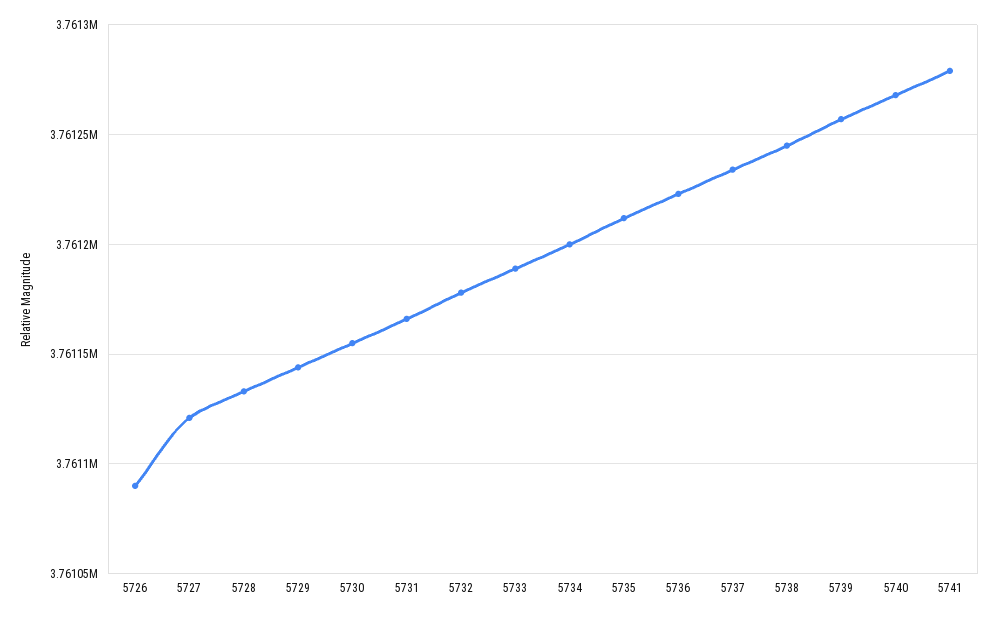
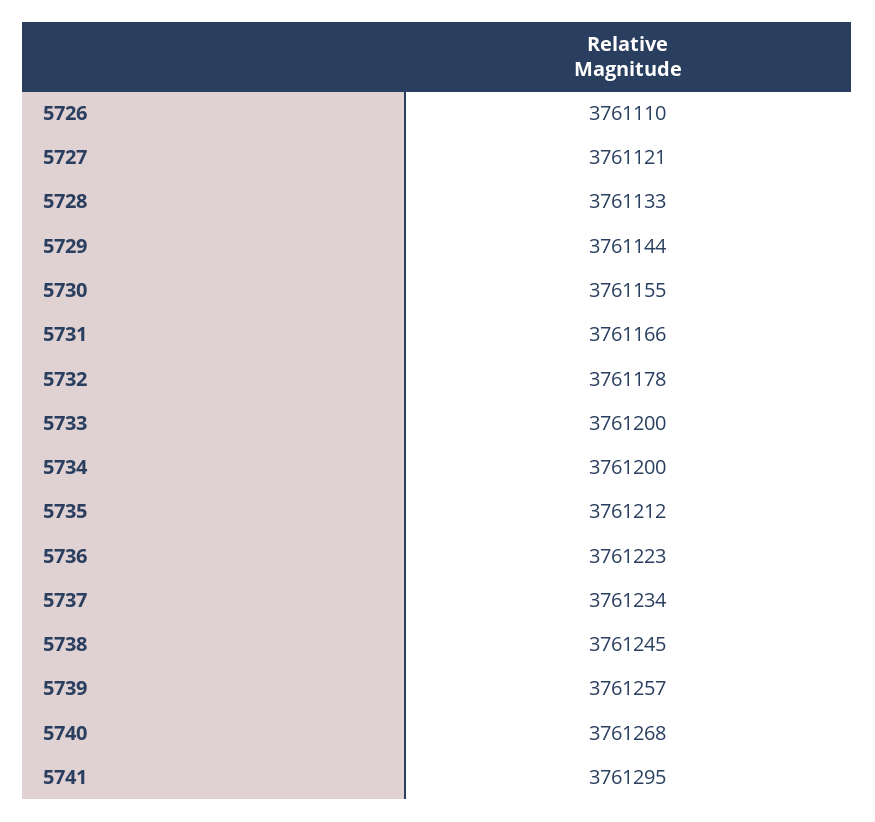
  {
-   "5726": 3761090,
+   "5726": 3761110,
    "5727": 3761121,
    "5728": 3761133,
    "5729": 3761144,
    "5730": 3761155,
    "5731": 3761166,
    "5732": 3761178,
-   "5733": 3761190,
+   "5733": 3761200,
    "5734": 3761200,
    "5735": 3761212,
    "5736": 3761223,
    "5737": 3761234,
    "5738": 3761245,
    "5739": 3761257,
    "5740": 3761268,
-   "5741": 3761280
+   "5741": 3761295
  }

